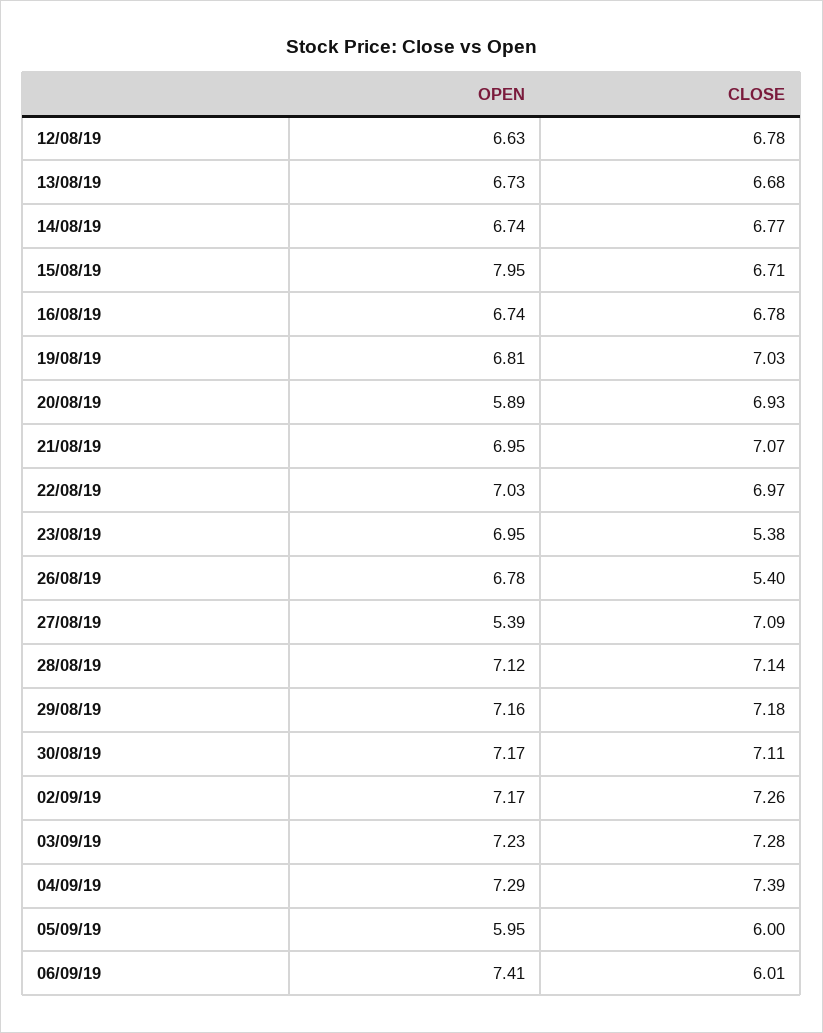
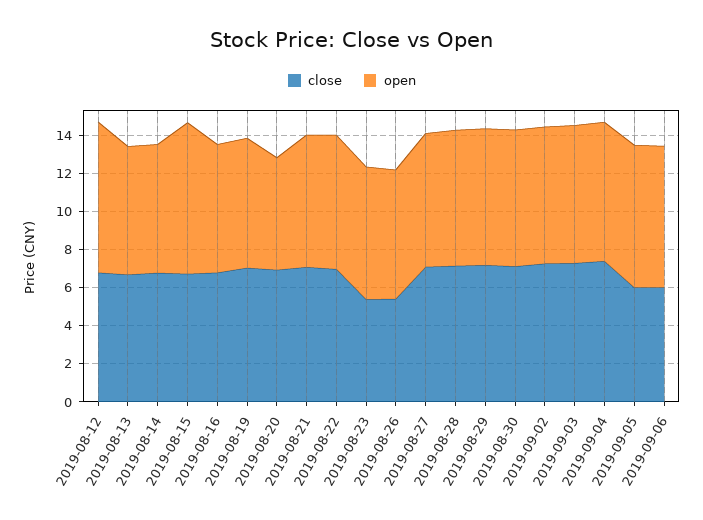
  {
    "OPEN": {
-     "12/08/19": 6.63,
+     "12/08/19": 8,
      "13/08/19": 6.73,
      "14/08/19": 6.74,
      "15/08/19": 7.95,
      "16/08/19": 6.74,
      "19/08/19": 6.81,
      "20/08/19": 5.89,
      "21/08/19": 6.95,
      "22/08/19": 7.03,
      "23/08/19": 6.95,
      "26/08/19": 6.78,
-     "27/08/19": 5.39,
+     "27/08/19": 7,
      "28/08/19": 7.12,
      "29/08/19": 7.16,
      "30/08/19": 7.17,
      "02/09/19": 7.17,
      "03/09/19": 7.23,
      "04/09/19": 7.29,
-     "05/09/19": 5.95,
+     "05/09/19": 7.5,
      "06/09/19": 7.41
    },
    "CLOSE": {
      "12/08/19": 6.78,
      "13/08/19": 6.68,
      "14/08/19": 6.77,
      "15/08/19": 6.71,
      "16/08/19": 6.78,
      "19/08/19": 7.03,
      "20/08/19": 6.93,
      "21/08/19": 7.07,
      "22/08/19": 6.97,
      "23/08/19": 5.38,
      "26/08/19": 5.4,
      "27/08/19": 7.09,
      "28/08/19": 7.14,
      "29/08/19": 7.18,
      "30/08/19": 7.11,
      "02/09/19": 7.26,
      "03/09/19": 7.28,
      "04/09/19": 7.39,
      "05/09/19": 6,
      "06/09/19": 6.01
    }
  }

